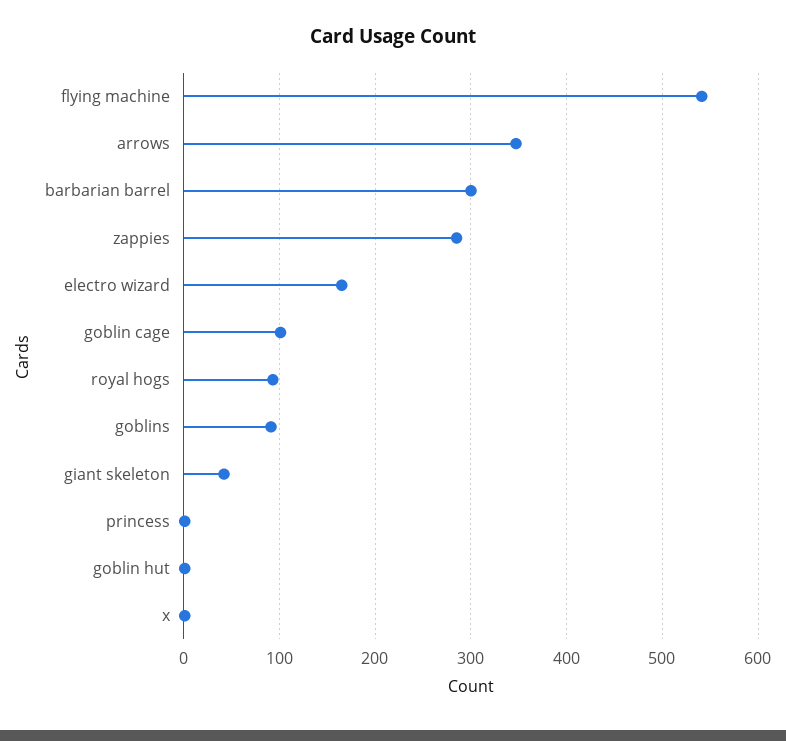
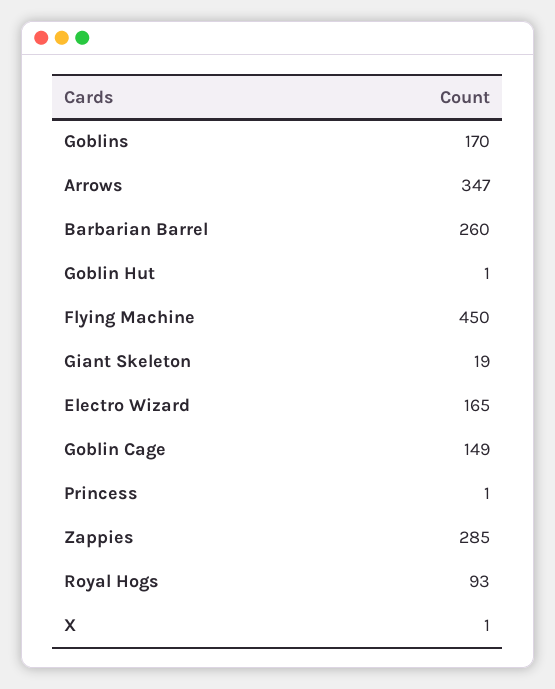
  {
-   "flying machine": 540,
+   "flying machine": 450,
    "arrows": 347,
-   "barbarian barrel": 300,
+   "barbarian barrel": 260,
    "zappies": 285,
    "electro wizard": 165,
-   "goblin cage": 100,
+   "goblin cage": 149,
    "royal hogs": 93,
-   "goblins": 90,
+   "goblins": 170,
-   "giant skeleton": 40,
+   "giant skeleton": 19,
    "princess": 1,
    "goblin hut": 1,
    "x": 1
  }

